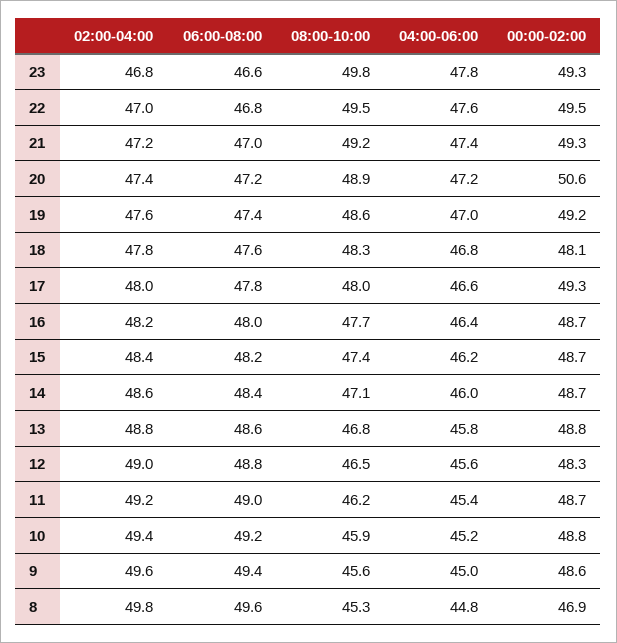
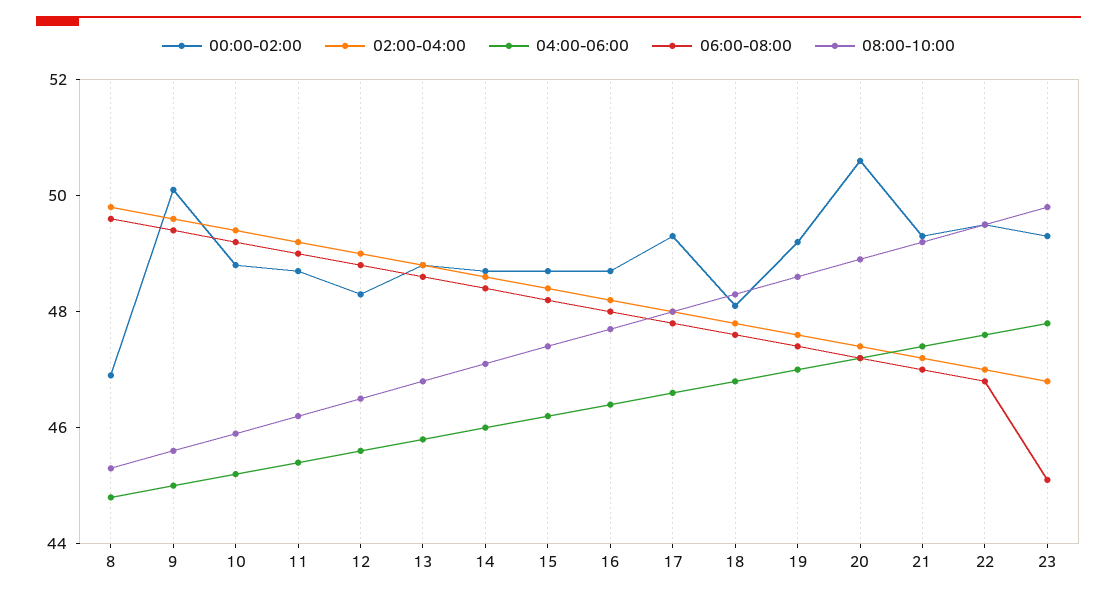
  {
    "02:00-04:00": {
      "23": 46.8,
      "22": 47,
      "21": 47.2,
      "20": 47.4,
      "19": 47.6,
      "18": 47.8,
      "17": 48,
      "16": 48.2,
      "15": 48.4,
      "14": 48.6,
      "13": 48.8,
      "12": 49,
      "11": 49.2,
      "10": 49.4,
      "9": 49.6,
      "8": 49.8
    },
    "06:00-08:00": {
-     "23": 46.6,
+     "23": 45,
      "22": 46.8,
      "21": 47,
      "20": 47.2,
      "19": 47.4,
      "18": 47.6,
      "17": 47.8,
      "16": 48,
      "15": 48.2,
      "14": 48.4,
      "13": 48.6,
      "12": 48.8,
      "11": 49,
      "10": 49.2,
      "9": 49.4,
      "8": 49.6
    },
    "08:00-10:00": {
      "23": 49.8,
      "22": 49.5,
      "21": 49.2,
      "20": 48.9,
      "19": 48.6,
      "18": 48.3,
      "17": 48,
      "16": 47.7,
      "15": 47.4,
      "14": 47.1,
      "13": 46.8,
      "12": 46.5,
      "11": 46.2,
      "10": 45.9,
      "9": 45.6,
      "8": 45.3
    },
    "04:00-06:00": {
      "23": 47.8,
      "22": 47.6,
      "21": 47.4,
      "20": 47.2,
      "19": 47,
      "18": 46.8,
      "17": 46.6,
      "16": 46.4,
      "15": 46.2,
      "14": 46,
      "13": 45.8,
      "12": 45.6,
      "11": 45.4,
      "10": 45.2,
      "9": 45,
      "8": 44.8
    },
    "00:00-02:00": {
      "23": 49.3,
      "22": 49.5,
      "21": 49.3,
      "20": 50.6,
      "19": 49.2,
      "18": 48.1,
      "17": 49.3,
      "16": 48.7,
      "15": 48.7,
      "14": 48.7,
      "13": 48.8,
      "12": 48.3,
      "11": 48.7,
      "10": 48.8,
-     "9": 48.6,
+     "9": 50,
      "8": 46.9
    }
  }

